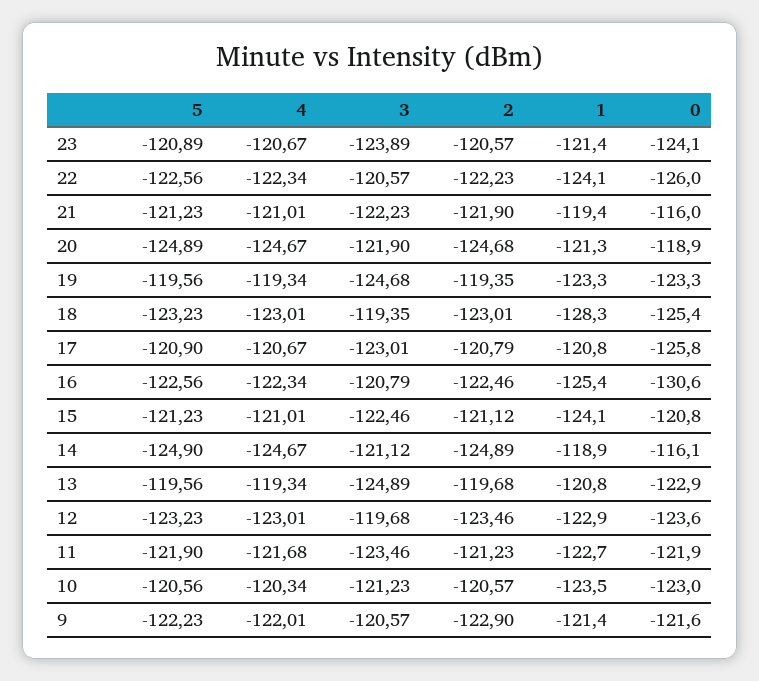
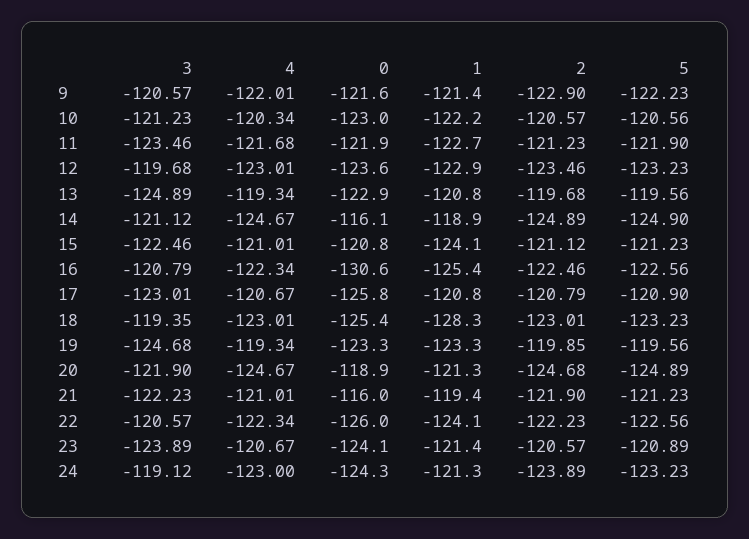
  {
    "5": {
      "23": -120.89,
      "22": -122.56,
      "21": -121.23,
      "20": -124.89,
      "19": -119.56,
      "18": -123.23,
      "17": -120.9,
      "16": -122.56,
      "15": -121.23,
      "14": -124.9,
      "13": -119.56,
      "12": -123.23,
      "11": -121.9,
      "10": -120.56,
-     "9": -122.23
+     "9": -122.23,
+     "24": -123.23
    },
    "4": {
      "23": -120.67,
      "22": -122.34,
      "21": -121.01,
      "20": -124.67,
      "19": -119.34,
      "18": -123.01,
      "17": -120.67,
      "16": -122.34,
      "15": -121.01,
      "14": -124.67,
      "13": -119.34,
      "12": -123.01,
      "11": -121.68,
      "10": -120.34,
-     "9": -122.01
+     "9": -122.01,
+     "24": -123
    },
    "3": {
      "23": -123.89,
      "22": -120.57,
      "21": -122.23,
      "20": -121.9,
      "19": -124.68,
      "18": -119.35,
      "17": -123.01,
      "16": -120.79,
      "15": -122.46,
      "14": -121.12,
      "13": -124.89,
      "12": -119.68,
      "11": -123.46,
      "10": -121.23,
-     "9": -120.57
+     "9": -120.57,
+     "24": -119.12
    },
    "2": {
      "23": -120.57,
      "22": -122.23,
      "21": -121.9,
      "20": -124.68,
-     "19": -119.35,
+     "19": -119.85,
      "18": -123.01,
      "17": -120.79,
      "16": -122.46,
      "15": -121.12,
      "14": -124.89,
      "13": -119.68,
      "12": -123.46,
      "11": -121.23,
      "10": -120.57,
-     "9": -122.9
+     "9": -122.9,
+     "24": -123.89
    },
    "1": {
      "23": -121.4,
      "22": -124.1,
      "21": -119.4,
      "20": -121.3,
      "19": -123.3,
      "18": -128.3,
      "17": -120.8,
      "16": -125.4,
      "15": -124.1,
      "14": -118.9,
      "13": -120.8,
      "12": -122.9,
      "11": -122.7,
-     "10": -123.5,
+     "10": -122.2,
-     "9": -121.4
+     "9": -121.4,
+     "24": -121.3
    },
    "0": {
      "23": -124.1,
      "22": -126,
      "21": -116,
      "20": -118.9,
      "19": -123.3,
      "18": -125.4,
      "17": -125.8,
      "16": -130.6,
      "15": -120.8,
      "14": -116.1,
      "13": -122.9,
      "12": -123.6,
      "11": -121.9,
      "10": -123,
-     "9": -121.6
+     "9": -121.6,
+     "24": -124.3
    }
  }

